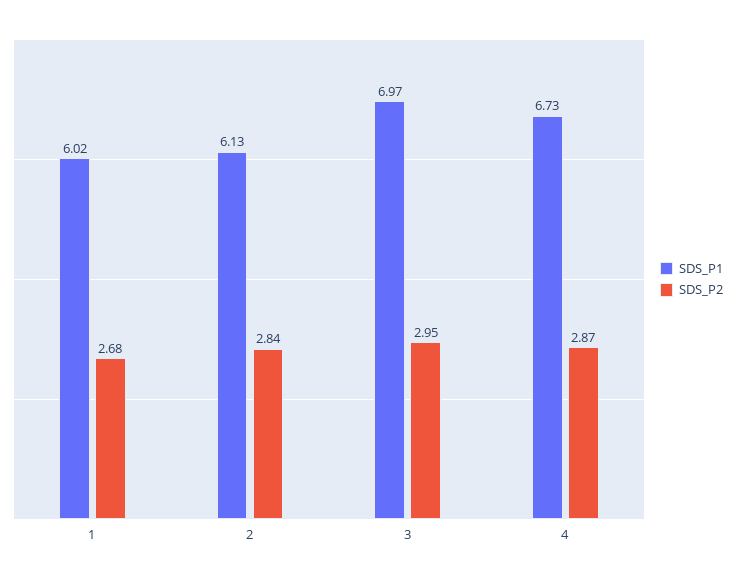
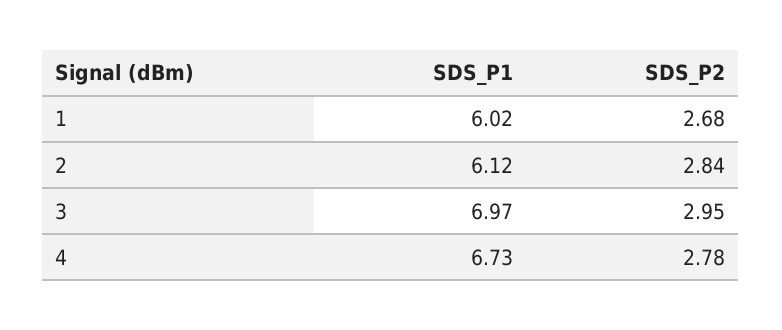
  {
    "SDS_P1": {
      "1": 6.02,
-     "2": 6.13,
+     "2": 6.12,
      "3": 6.97,
      "4": 6.73
    },
    "SDS_P2": {
      "1": 2.68,
      "2": 2.84,
      "3": 2.95,
-     "4": 2.87
+     "4": 2.78
    }
  }

